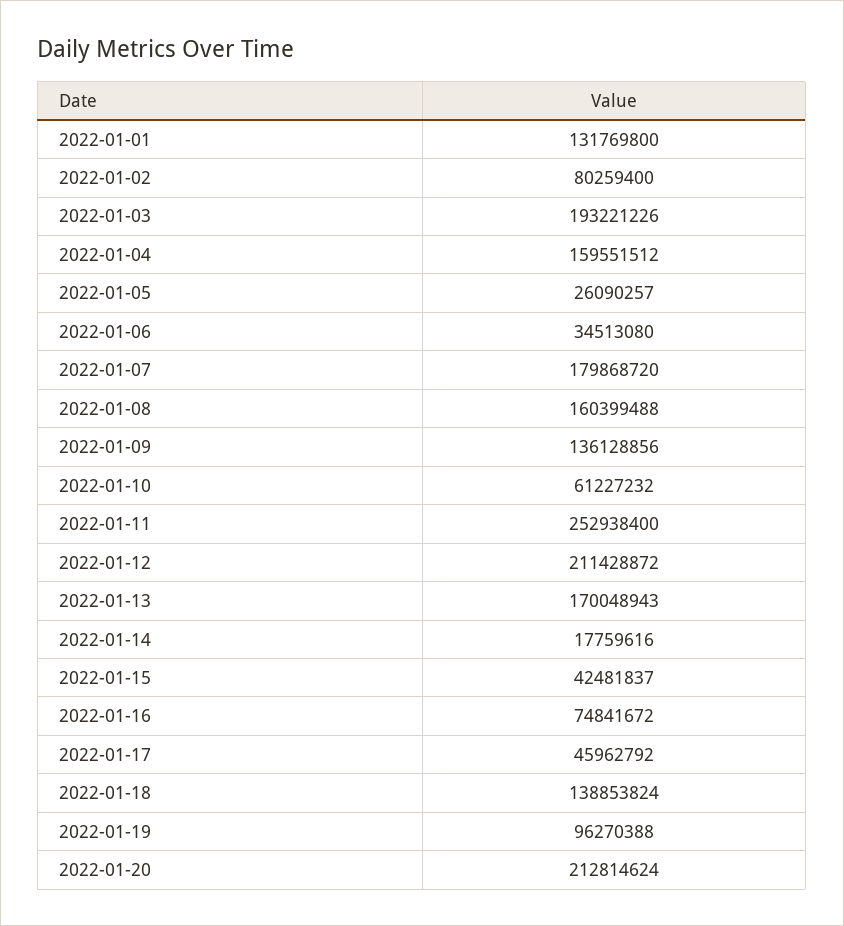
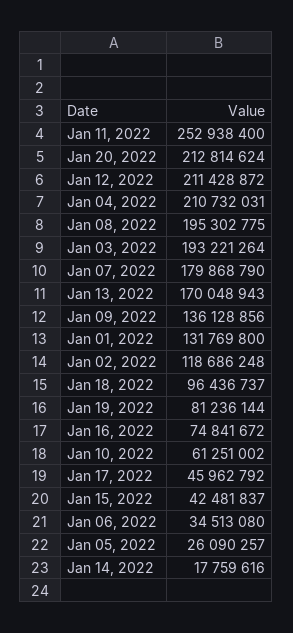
  {
    "2022-01-01": 131769800,
-   "2022-01-02": 80259400,
+   "2022-01-02": 118686248,
-   "2022-01-03": 193221226,
+   "2022-01-03": 193221264,
-   "2022-01-04": 159551512,
+   "2022-01-04": 210732031,
    "2022-01-05": 26090257,
    "2022-01-06": 34513080,
-   "2022-01-07": 179868720,
+   "2022-01-07": 179868790,
-   "2022-01-08": 160399488,
+   "2022-01-08": 195302775,
    "2022-01-09": 136128856,
-   "2022-01-10": 61227232,
+   "2022-01-10": 61251002,
    "2022-01-11": 252938400,
    "2022-01-12": 211428872,
    "2022-01-13": 170048943,
    "2022-01-14": 17759616,
    "2022-01-15": 42481837,
    "2022-01-16": 74841672,
    "2022-01-17": 45962792,
-   "2022-01-18": 138853824,
+   "2022-01-18": 96436737,
-   "2022-01-19": 96270388,
+   "2022-01-19": 81236144,
    "2022-01-20": 212814624
  }

